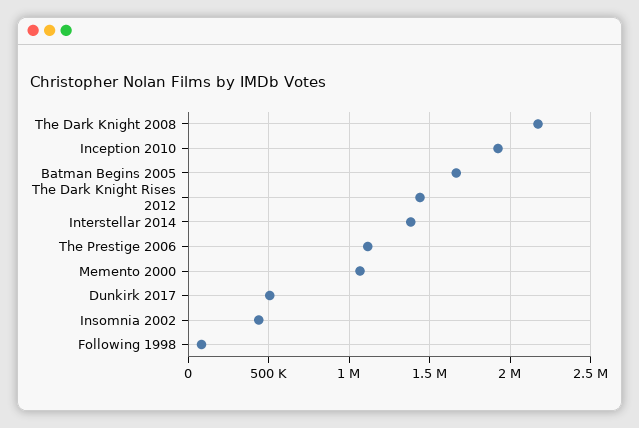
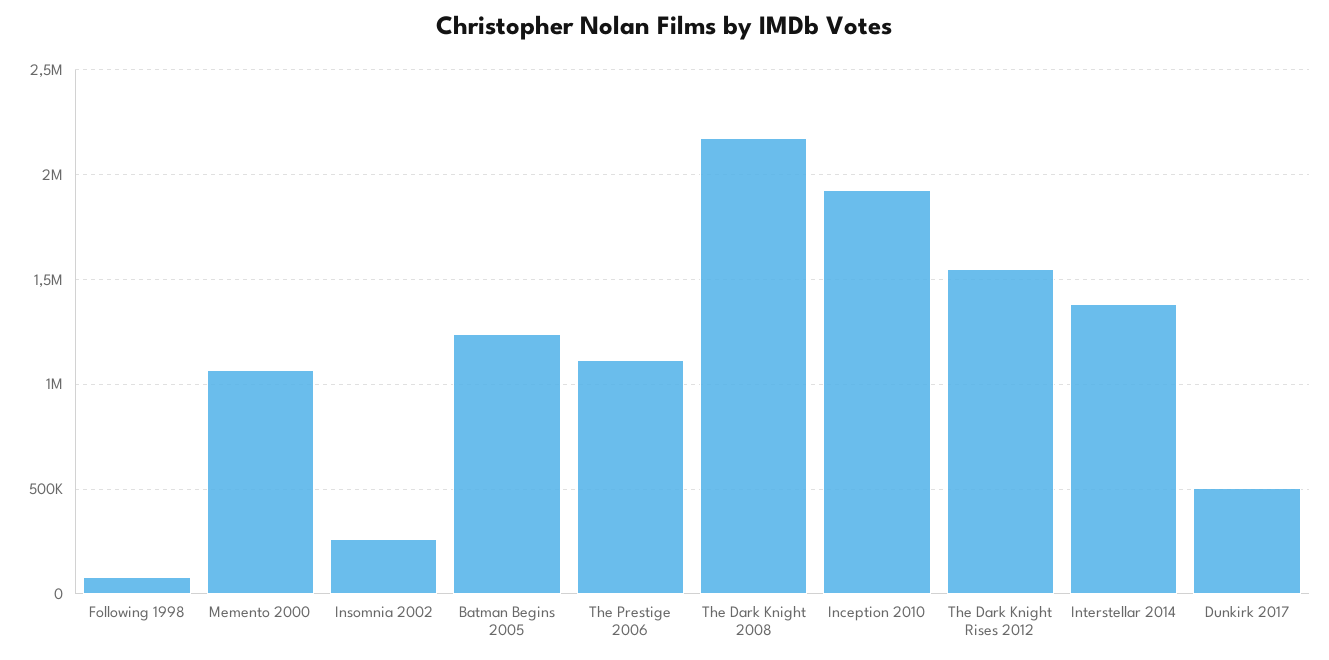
  {
    "The Dark Knight 2008": 2150000,
    "Inception 2010": 1900000,
-   "Batman Begins 2005": 1650000,
+   "Batman Begins 2005": 1250000,
-   "The Dark Knight Rises 2012": 1450000,
+   "The Dark Knight Rises 2012": 1550000,
    "Interstellar 2014": 1400000,
    "The Prestige 2006": 1100000,
    "Memento 2000": 1050000,
    "Dunkirk 2017": 500000,
-   "Insomnia 2002": 450000,
+   "Insomnia 2002": 250000,
    "Following 1998": 100000
  }

